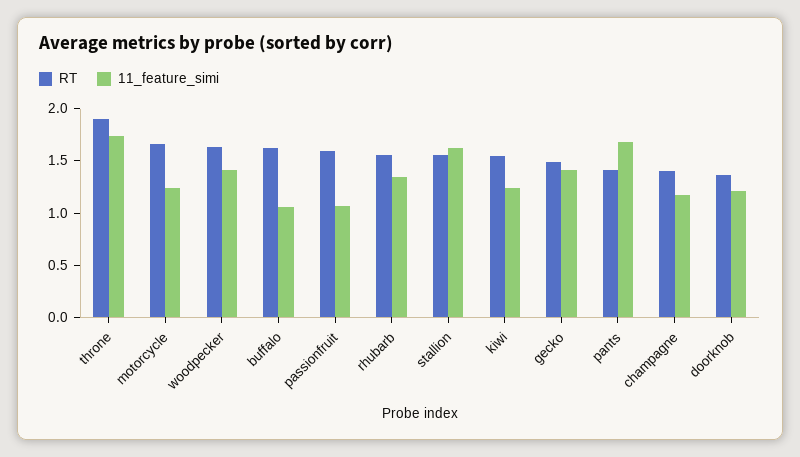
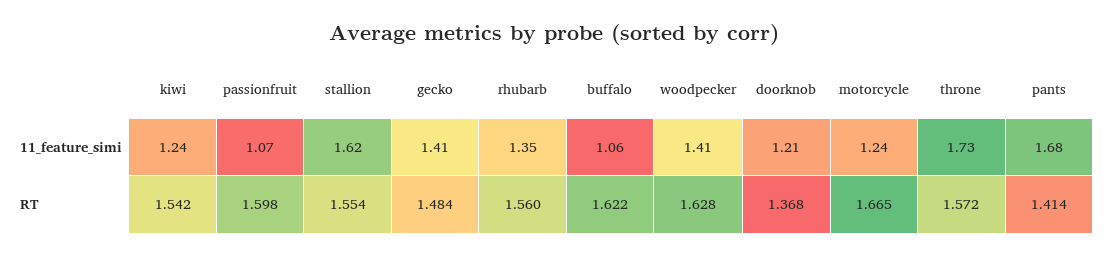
  {
    "RT": {
-     "throne": 1.9,
+     "throne": 1.572,
      "motorcycle": 1.665,
      "woodpecker": 1.628,
      "buffalo": 1.622,
      "passionfruit": 1.598,
      "rhubarb": 1.56,
      "stallion": 1.554,
      "kiwi": 1.542,
      "gecko": 1.484,
      "pants": 1.414,
-     "champagne": 1.4,
      "doorknob": 1.368
    },
    "11_feature_simi": {
      "throne": 1.73,
      "motorcycle": 1.24,
      "woodpecker": 1.41,
      "buffalo": 1.06,
      "passionfruit": 1.07,
      "rhubarb": 1.35,
      "stallion": 1.62,
      "kiwi": 1.24,
      "gecko": 1.41,
      "pants": 1.68,
-     "champagne": 1.2,
      "doorknob": 1.21
    }
  }

